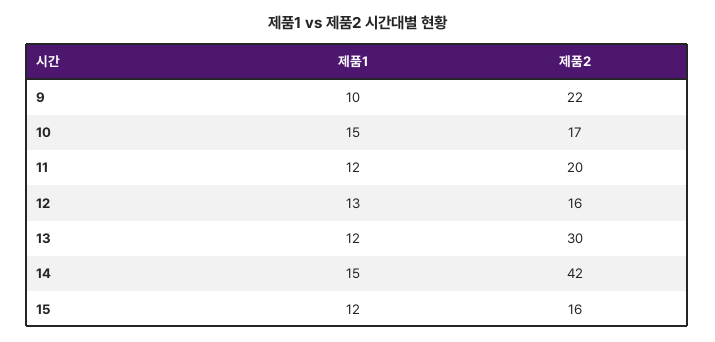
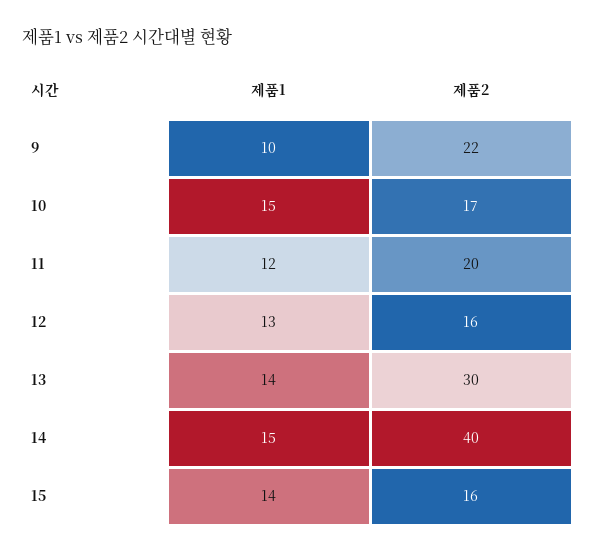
  {
    "제품1": {
      "9": 10,
      "10": 15,
      "11": 12,
      "12": 13,
-     "13": 12,
+     "13": 14,
      "14": 15,
-     "15": 12
+     "15": 14
    },
    "제품2": {
      "9": 22,
      "10": 17,
      "11": 20,
      "12": 16,
      "13": 30,
-     "14": 42,
+     "14": 40,
      "15": 16
    }
  }

